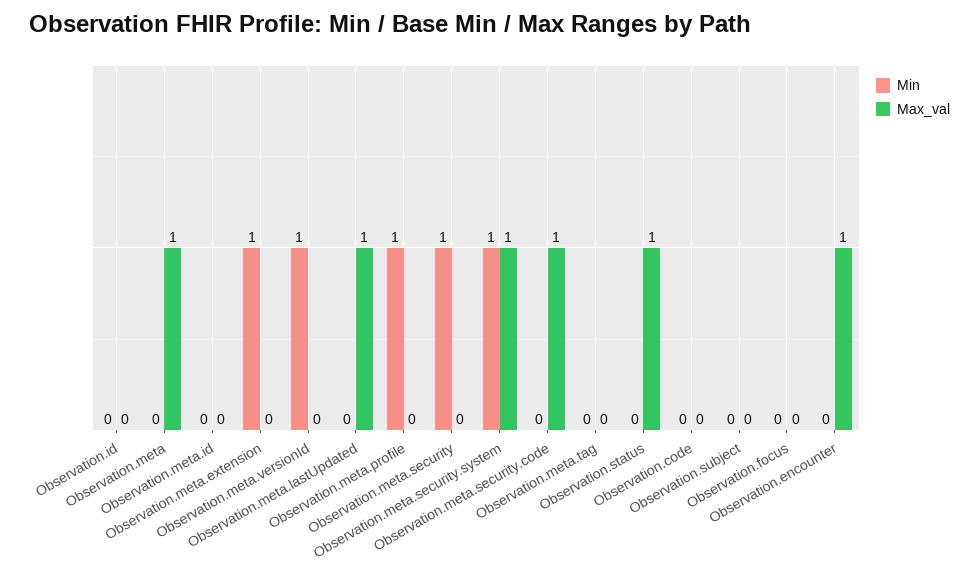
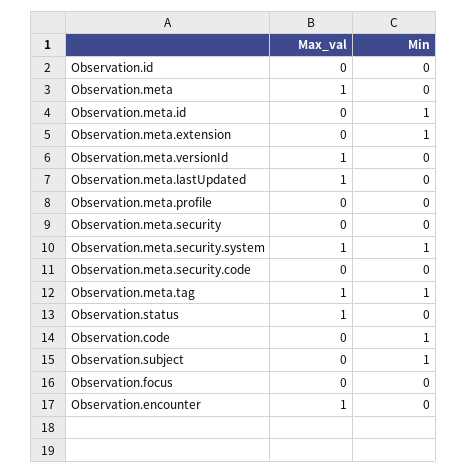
  {
    "Min": {
      "Observation.id": 0,
      "Observation.meta": 0,
-     "Observation.meta.id": 0,
+     "Observation.meta.id": 1,
      "Observation.meta.extension": 1,
-     "Observation.meta.versionId": 1,
+     "Observation.meta.versionId": 0,
      "Observation.meta.lastUpdated": 0,
-     "Observation.meta.profile": 1,
+     "Observation.meta.profile": 0,
-     "Observation.meta.security": 1,
+     "Observation.meta.security": 0,
      "Observation.meta.security.system": 1,
      "Observation.meta.security.code": 0,
-     "Observation.meta.tag": 0,
+     "Observation.meta.tag": 1,
      "Observation.status": 0,
-     "Observation.code": 0,
+     "Observation.code": 1,
-     "Observation.subject": 0,
+     "Observation.subject": 1,
      "Observation.focus": 0,
      "Observation.encounter": 0
    },
    "Max_val": {
      "Observation.id": 0,
      "Observation.meta": 1,
      "Observation.meta.id": 0,
      "Observation.meta.extension": 0,
-     "Observation.meta.versionId": 0,
+     "Observation.meta.versionId": 1,
      "Observation.meta.lastUpdated": 1,
      "Observation.meta.profile": 0,
      "Observation.meta.security": 0,
      "Observation.meta.security.system": 1,
-     "Observation.meta.security.code": 1,
+     "Observation.meta.security.code": 0,
-     "Observation.meta.tag": 0,
+     "Observation.meta.tag": 1,
      "Observation.status": 1,
      "Observation.code": 0,
      "Observation.subject": 0,
      "Observation.focus": 0,
      "Observation.encounter": 1
    }
  }

